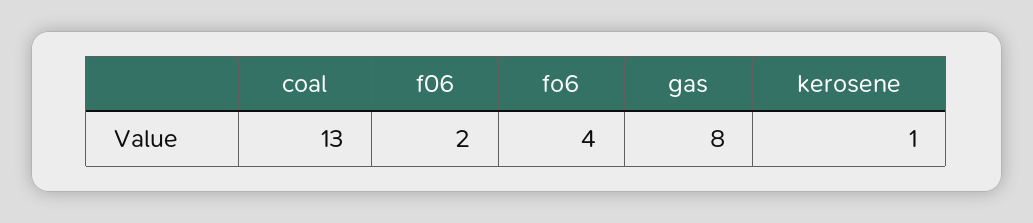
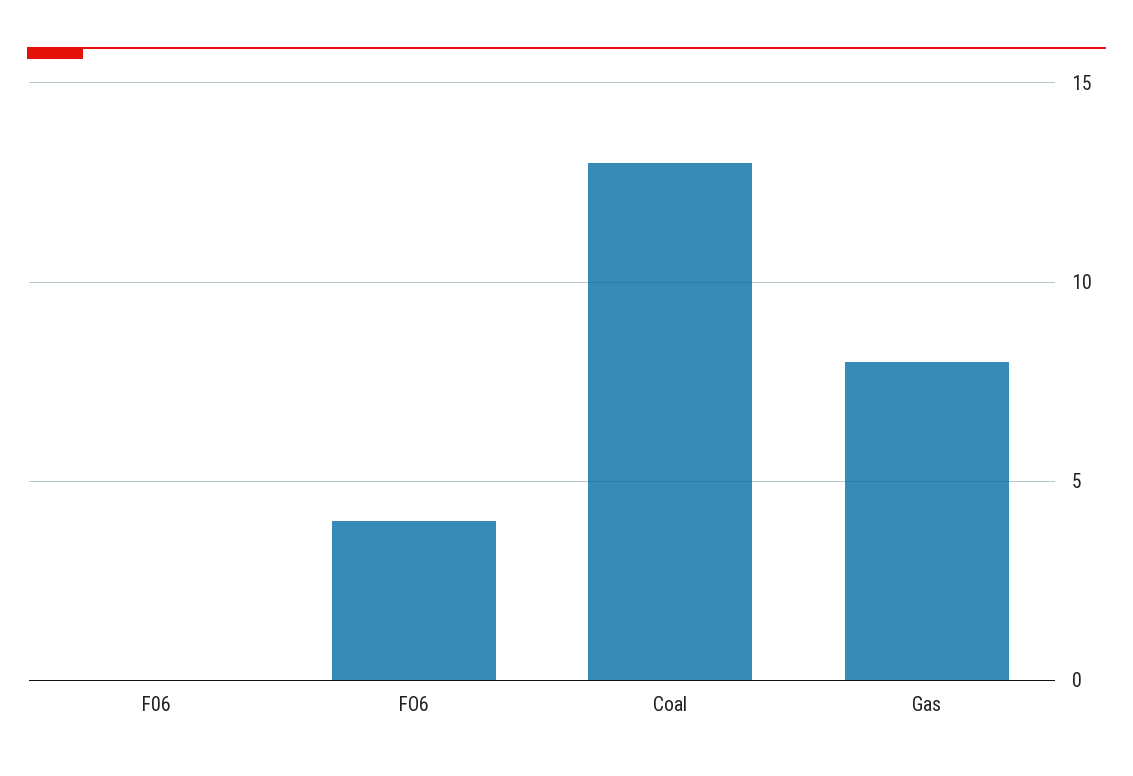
  {
    "coal": 13,
-   "f06": 2,
+   "f06": 0,
    "fo6": 4,
-   "gas": 8,
+   "gas": 8
-   "kerosene": 1
  }

